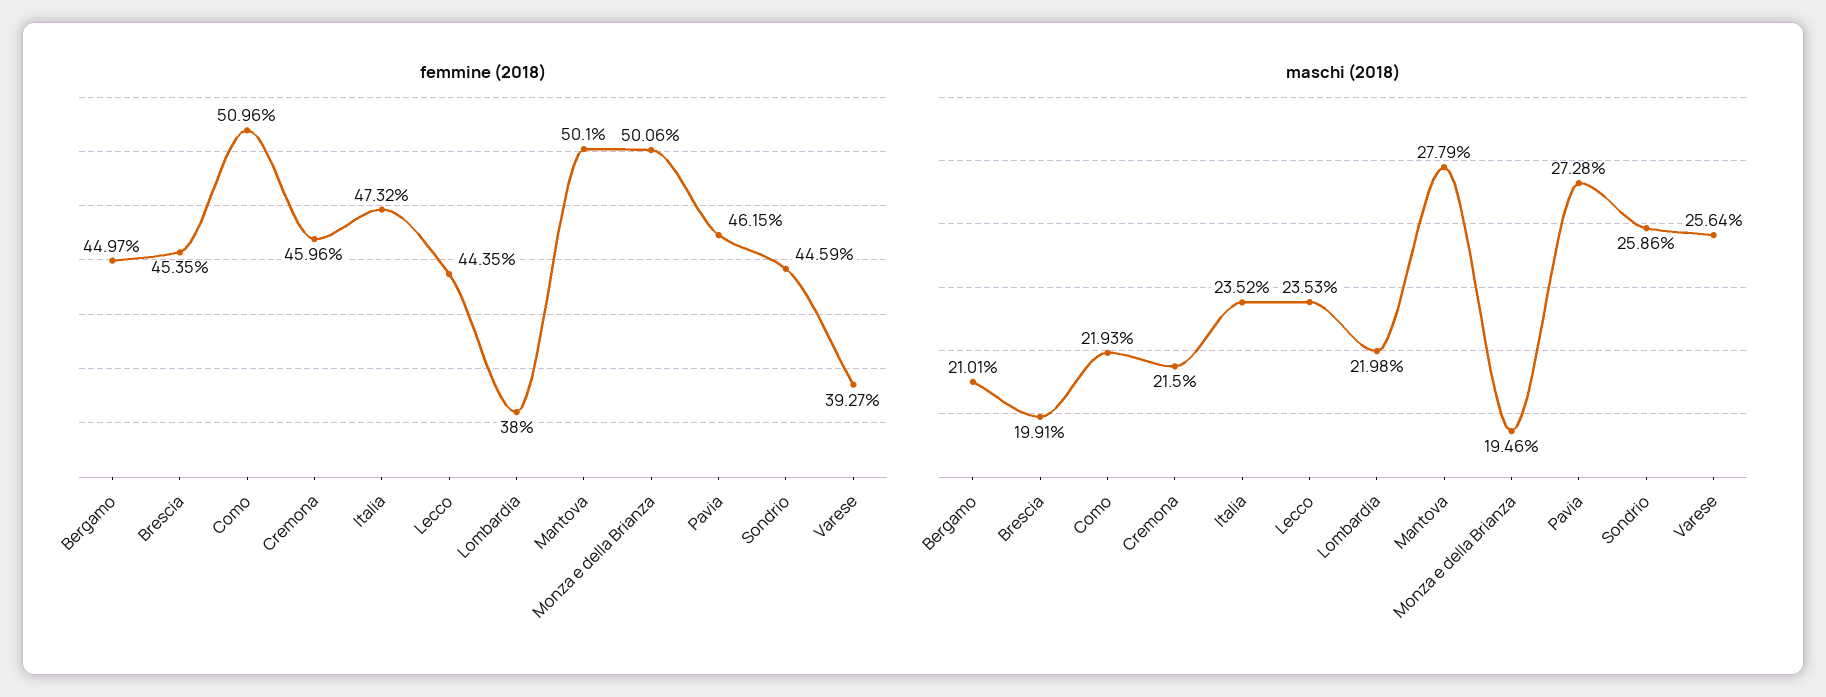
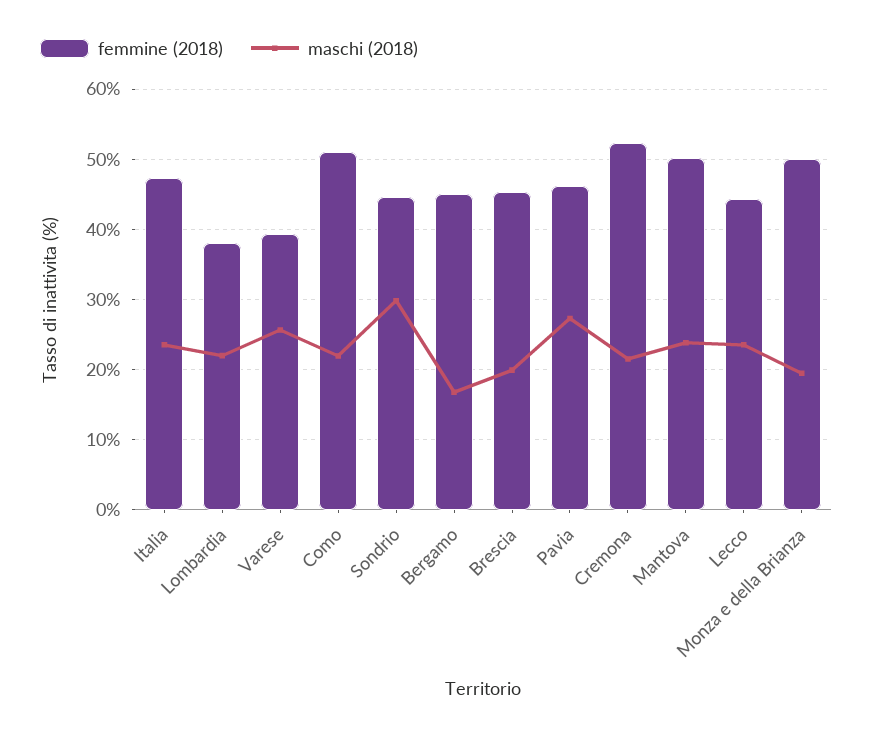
  {
    "femmine (2018)": {
      "Bergamo": 44.97,
      "Brescia": 45.35,
      "Como": 50.96,
-     "Cremona": 45.96,
+     "Cremona": 52,
      "Italia": 47.32,
      "Lecco": 44.35,
      "Lombardia": 38,
      "Mantova": 50.1,
      "Monza e della Brianza": 50.06,
      "Pavia": 46.15,
      "Sondrio": 44.59,
      "Varese": 39.27
    },
    "maschi (2018)": {
-     "Bergamo": 21.01,
+     "Bergamo": 17,
      "Brescia": 19.91,
      "Como": 21.93,
      "Cremona": 21.5,
      "Italia": 23.52,
      "Lecco": 23.53,
      "Lombardia": 21.98,
-     "Mantova": 27.79,
+     "Mantova": 24,
      "Monza e della Brianza": 19.46,
      "Pavia": 27.28,
-     "Sondrio": 25.86,
+     "Sondrio": 30,
      "Varese": 25.64
    }
  }

